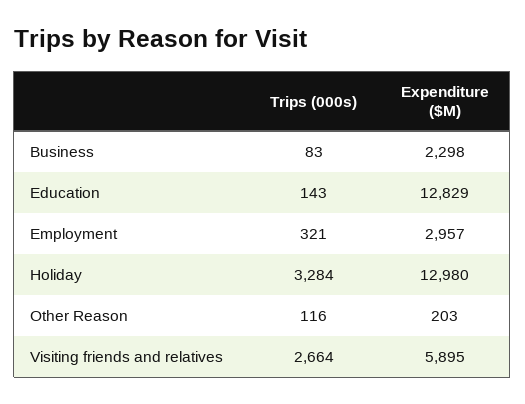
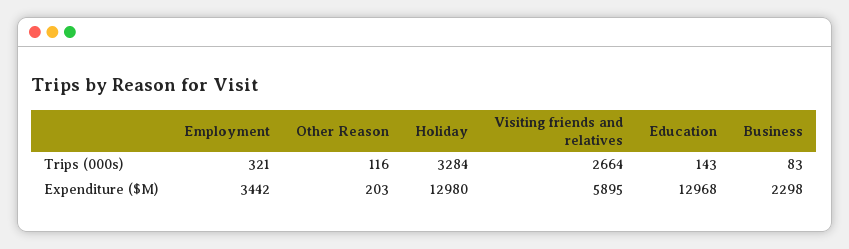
  {
    "Trips (000s)": {
      "Business": 83,
      "Education": 143,
      "Employment": 321,
      "Holiday": 3284,
      "Other Reason": 116,
      "Visiting friends and relatives": 2664
    },
    "Expenditure ($M)": {
      "Business": 2298,
-     "Education": 12829,
+     "Education": 12968,
-     "Employment": 2957,
+     "Employment": 3442,
      "Holiday": 12980,
      "Other Reason": 203,
      "Visiting friends and relatives": 5895
    }
  }

